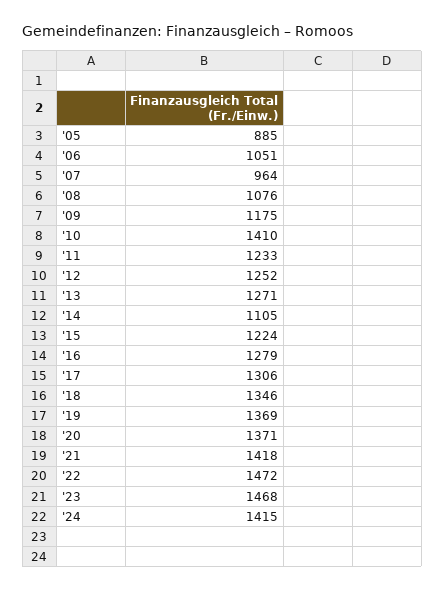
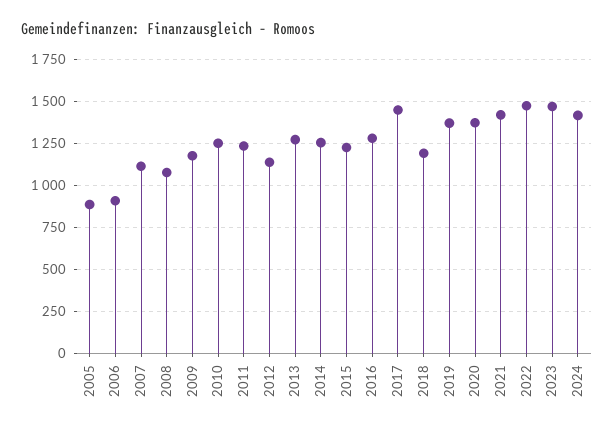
  {
    "'05": 885,
-   "'06": 1051,
+   "'06": 900,
-   "'07": 964,
+   "'07": 1100,
    "'08": 1076,
    "'09": 1175,
-   "'10": 1410,
+   "'10": 1250,
    "'11": 1233,
-   "'12": 1252,
+   "'12": 1150,
    "'13": 1271,
-   "'14": 1105,
+   "'14": 1250,
    "'15": 1224,
    "'16": 1279,
-   "'17": 1306,
+   "'17": 1450,
-   "'18": 1346,
+   "'18": 1200,
    "'19": 1369,
    "'20": 1371,
    "'21": 1418,
    "'22": 1472,
    "'23": 1468,
    "'24": 1415
  }

